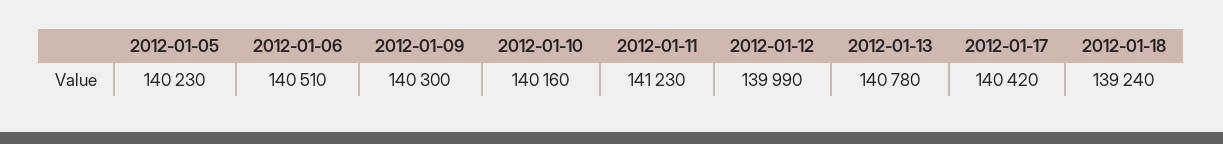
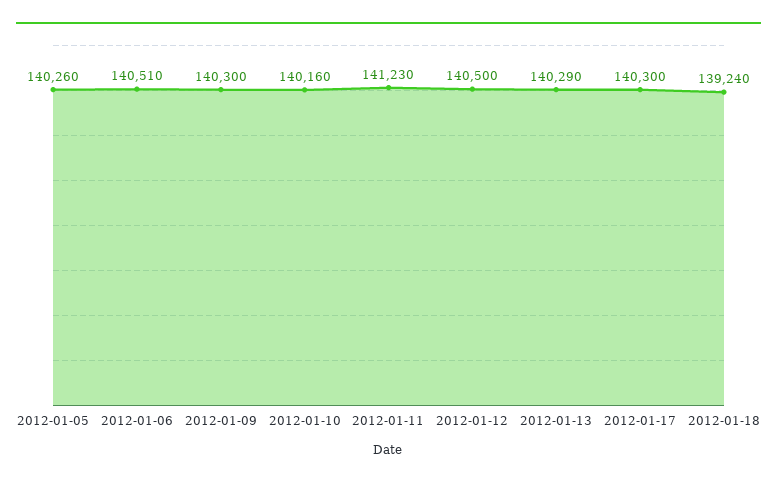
  {
-   "2012-01-05": 140230,
+   "2012-01-05": 140260,
    "2012-01-06": 140510,
    "2012-01-09": 140300,
    "2012-01-10": 140160,
    "2012-01-11": 141230,
-   "2012-01-12": 139990,
+   "2012-01-12": 140500,
-   "2012-01-13": 140780,
+   "2012-01-13": 140290,
-   "2012-01-17": 140420,
+   "2012-01-17": 140300,
    "2012-01-18": 139240
  }

